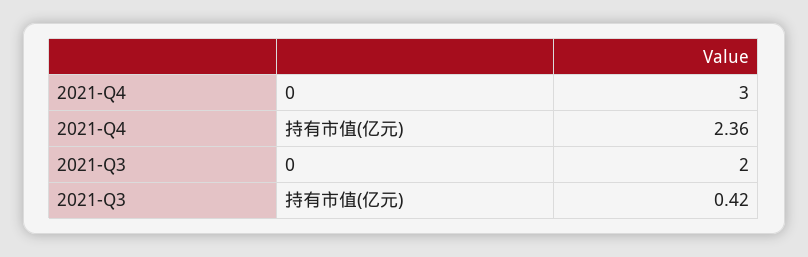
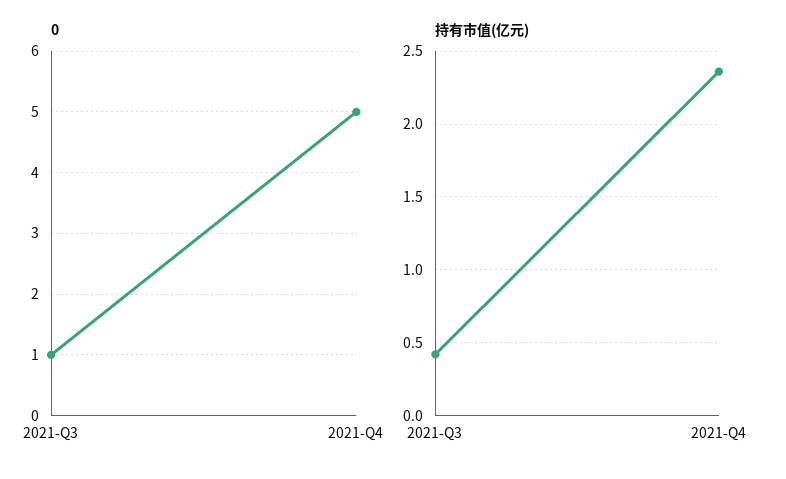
  {
    "0": {
-     "2021-Q4": 3,
+     "2021-Q4": 5,
-     "2021-Q3": 2
+     "2021-Q3": 1
    },
    "持有市值(亿元)": {
      "2021-Q4": 2.36,
      "2021-Q3": 0.42
    }
  }

